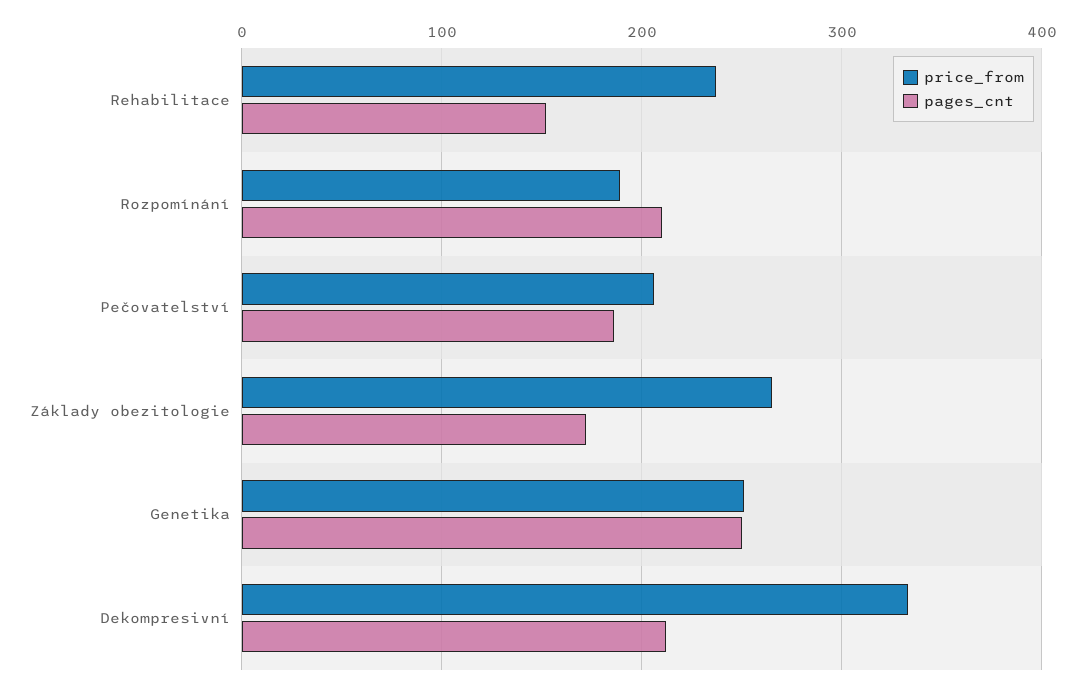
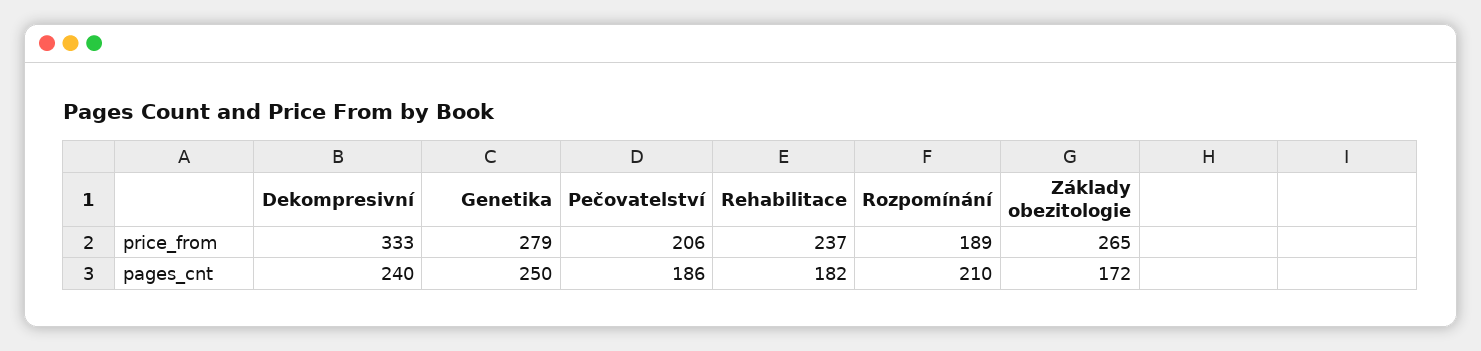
  {
    "price_from": {
      "Rehabilitace": 237,
      "Rozpomínání": 189,
      "Pečovatelství": 206,
      "Základy obezitologie": 265,
-     "Genetika": 250,
+     "Genetika": 279,
      "Dekompresivní": 333
    },
    "pages_cnt": {
-     "Rehabilitace": 150,
+     "Rehabilitace": 182,
      "Rozpomínání": 210,
      "Pečovatelství": 186,
      "Základy obezitologie": 172,
      "Genetika": 250,
-     "Dekompresivní": 210
+     "Dekompresivní": 240
    }
  }

